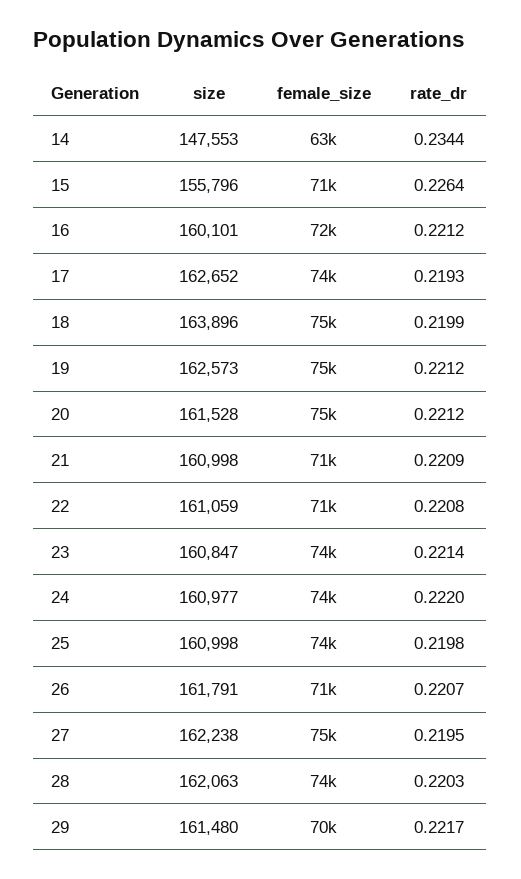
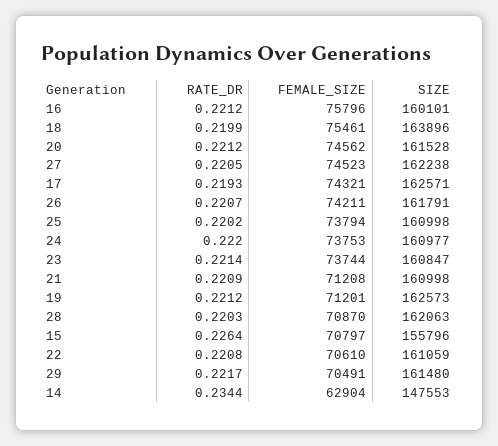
  {
    "size": {
      "14": 147553,
      "15": 155796,
      "16": 160101,
-     "17": 162652,
+     "17": 162571,
      "18": 163896,
      "19": 162573,
      "20": 161528,
      "21": 160998,
      "22": 161059,
      "23": 160847,
      "24": 160977,
      "25": 160998,
      "26": 161791,
      "27": 162238,
      "28": 162063,
      "29": 161480
    },
    "female_size": {
      "14": 62904,
      "15": 70797,
-     "16": 72000,
+     "16": 75796,
      "17": 74321,
      "18": 75461,
-     "19": 75000,
+     "19": 71201,
      "20": 74562,
      "21": 71208,
      "22": 70610,
      "23": 73744,
      "24": 73753,
      "25": 73794,
-     "26": 71000,
+     "26": 74211,
      "27": 74523,
-     "28": 74000,
+     "28": 70870,
      "29": 70491
    },
    "rate_dr": {
      "14": 0.2344,
      "15": 0.2264,
      "16": 0.2212,
      "17": 0.2193,
      "18": 0.2199,
      "19": 0.2212,
      "20": 0.2212,
      "21": 0.2209,
      "22": 0.2208,
      "23": 0.2214,
      "24": 0.222,
-     "25": 0.2198,
+     "25": 0.2202,
      "26": 0.2207,
-     "27": 0.2195,
+     "27": 0.2205,
      "28": 0.2203,
      "29": 0.2217
    }
  }

